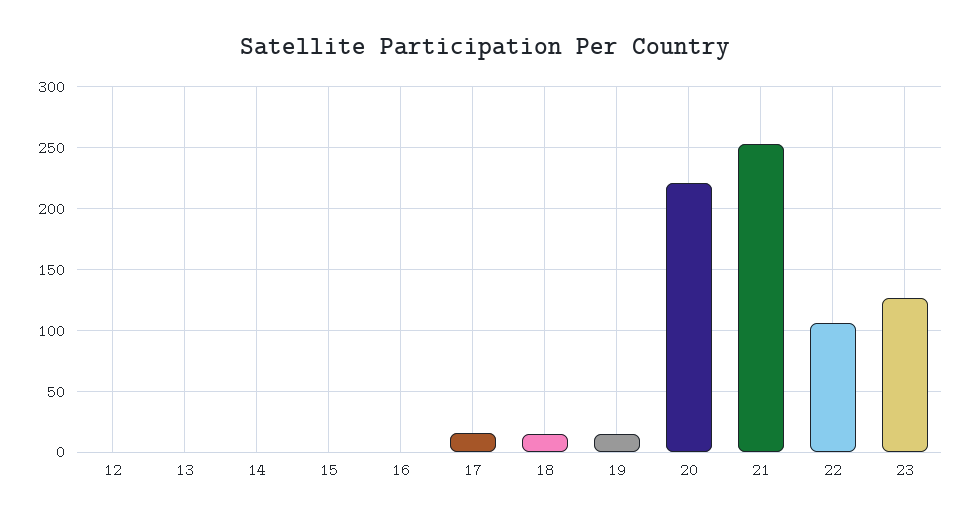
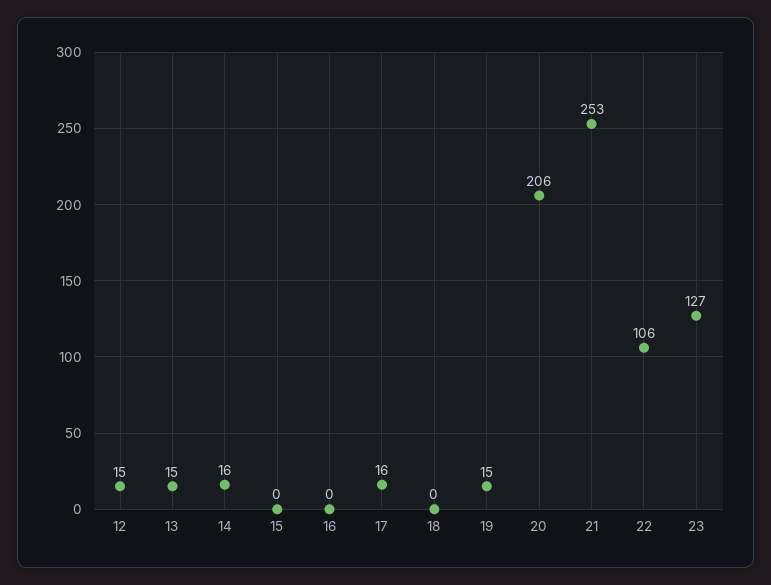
  {
-   "12": 0,
+   "12": 15,
-   "13": 0,
+   "13": 15,
-   "14": 0,
+   "14": 16,
    "15": 0,
    "16": 0,
    "17": 16,
-   "18": 15,
+   "18": 0,
    "19": 15,
-   "20": 220,
+   "20": 206,
    "21": 253,
    "22": 106,
    "23": 127
  }

